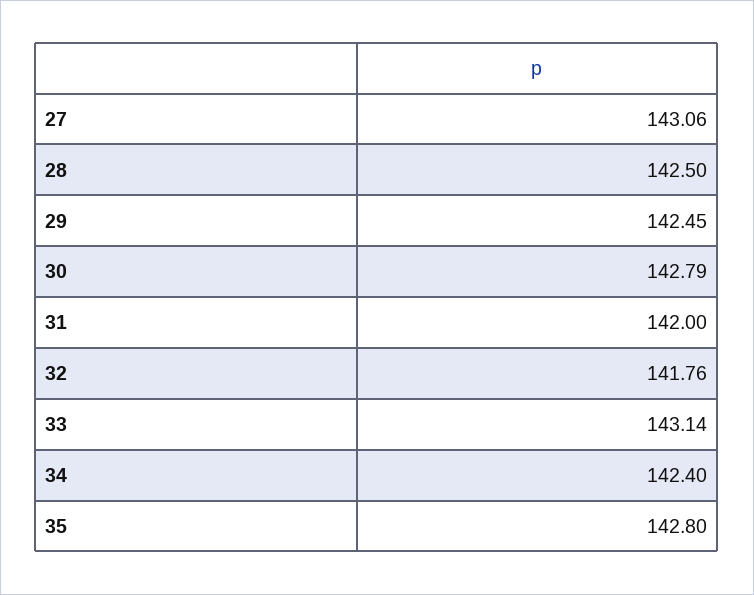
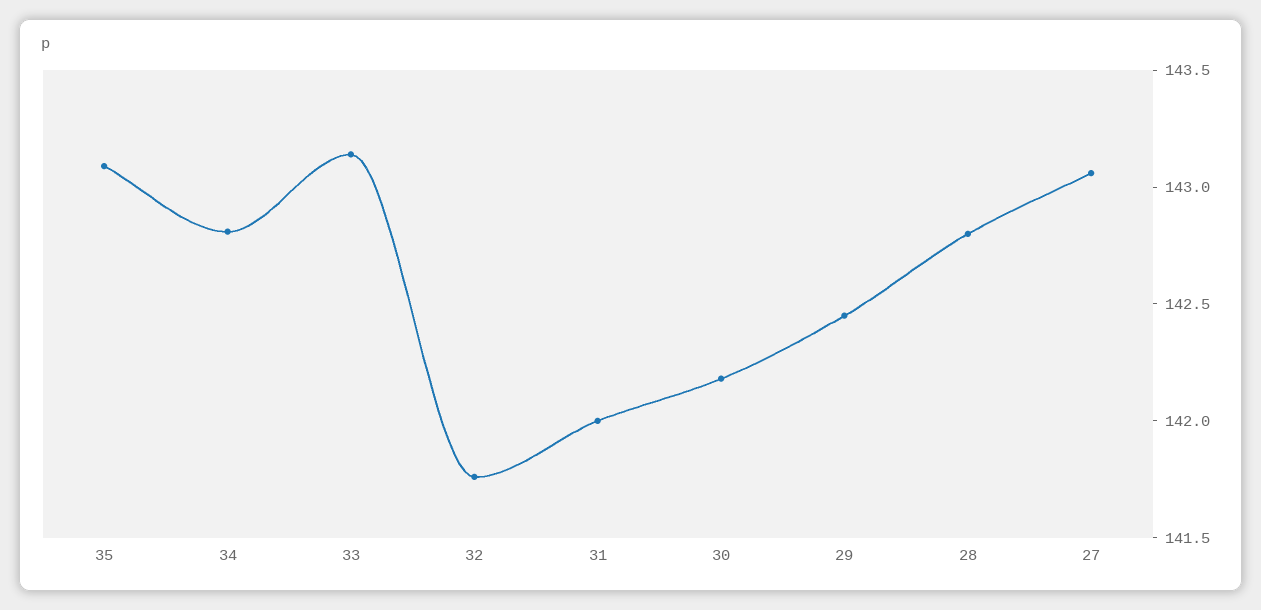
  {
    "27": 143.06,
-   "28": 142.5,
+   "28": 142.8,
    "29": 142.45,
-   "30": 142.79,
+   "30": 142.2,
    "31": 142,
    "32": 141.76,
    "33": 143.14,
-   "34": 142.4,
+   "34": 142.8,
-   "35": 142.8
+   "35": 143.1
  }

